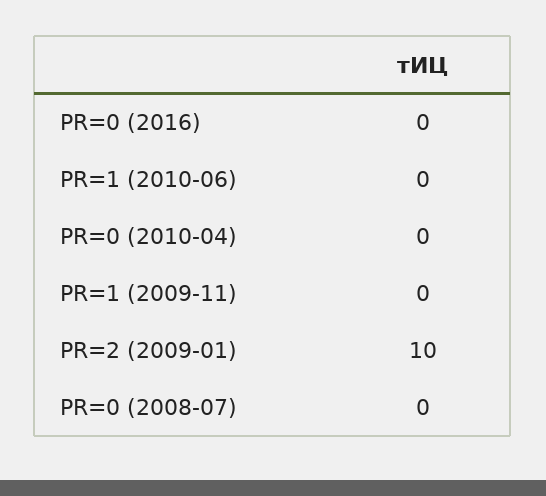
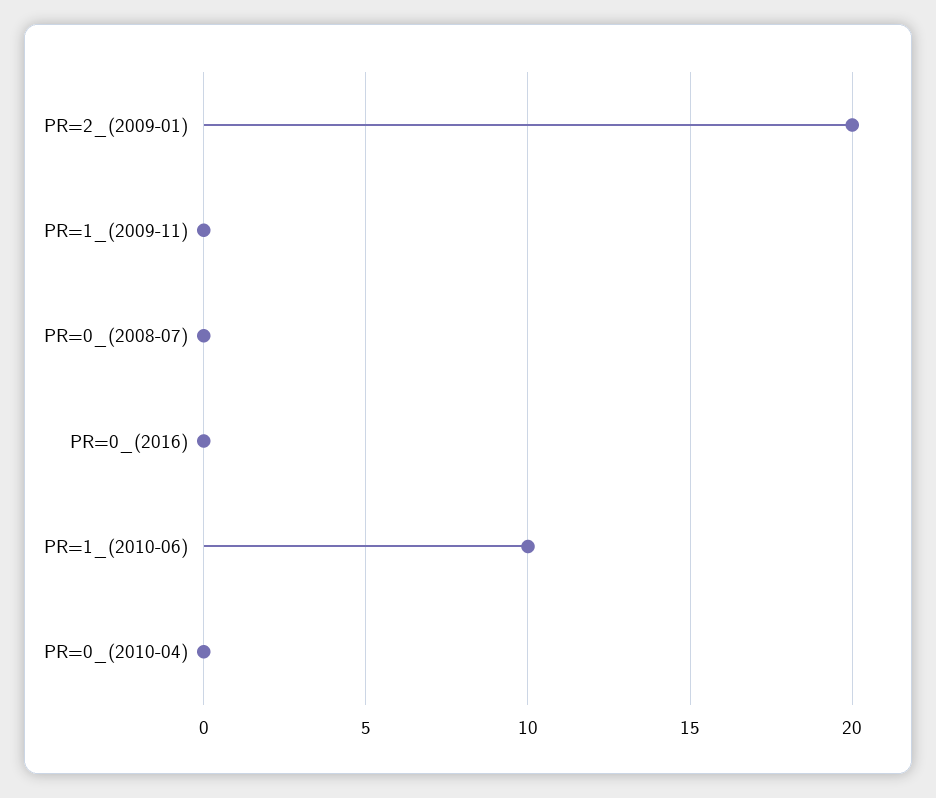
  {
    "PR=0 (2016)": 0,
-   "PR=1 (2010-06)": 0,
+   "PR=1 (2010-06)": 10,
    "PR=0 (2010-04)": 0,
    "PR=1 (2009-11)": 0,
-   "PR=2 (2009-01)": 10,
+   "PR=2 (2009-01)": 20,
    "PR=0 (2008-07)": 0
  }

